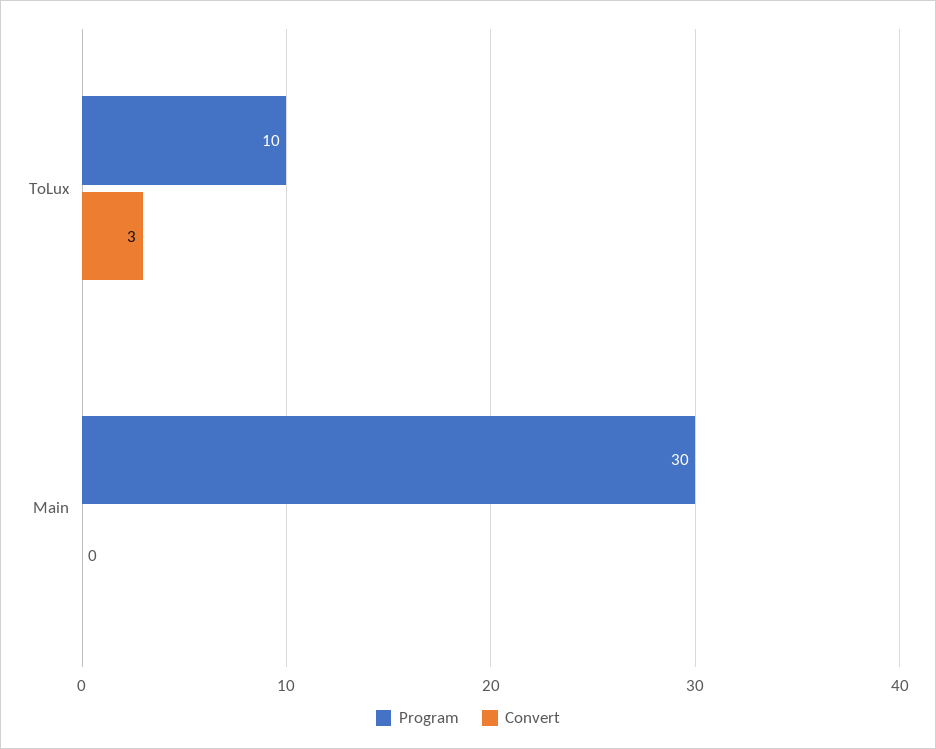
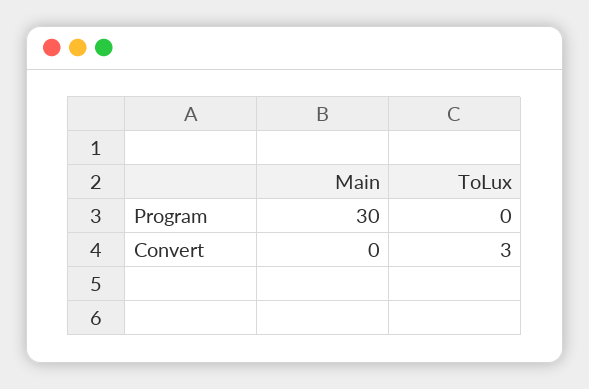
  {
    "Program": {
-     "ToLux": 10,
+     "ToLux": 0,
      "Main": 30
    },
    "Convert": {
      "ToLux": 3,
      "Main": 0
    }
  }

